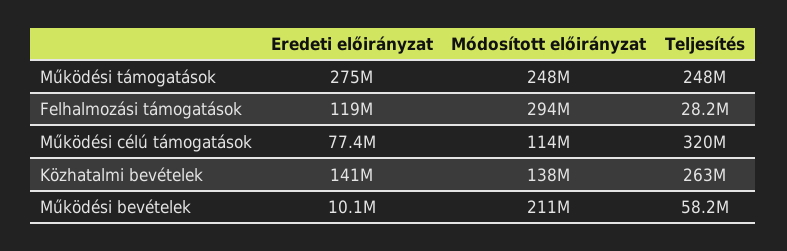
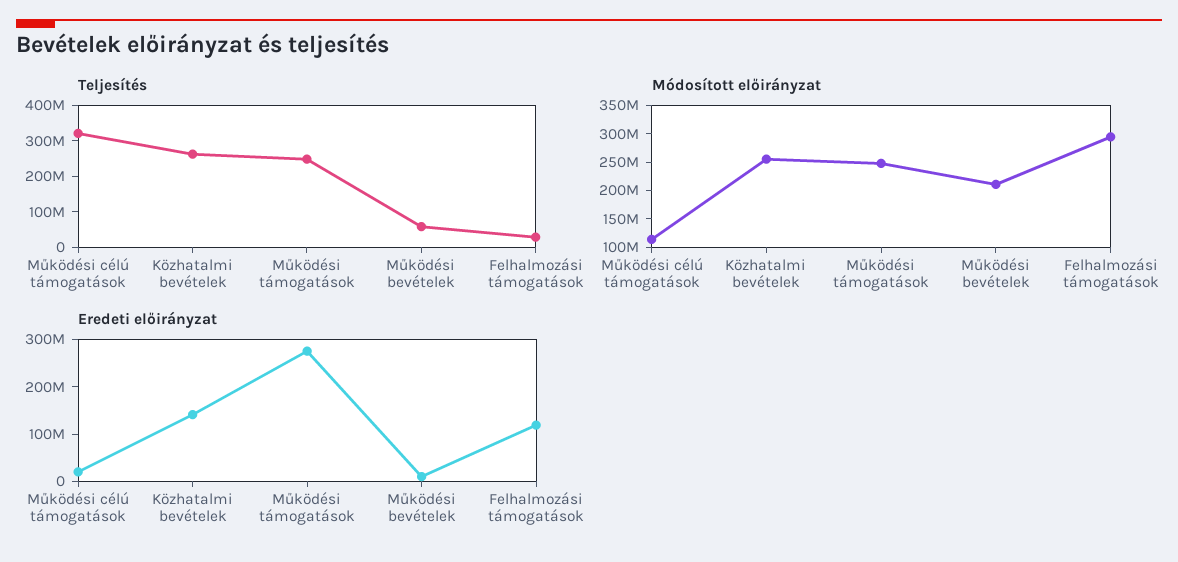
  {
    "Eredeti előirányzat": {
      "Működési támogatások": 275000000,
      "Felhalmozási támogatások": 119000000,
-     "Működési célú támogatások": 77400000,
+     "Működési célú támogatások": 20000000,
      "Közhatalmi bevételek": 141000000,
      "Működési bevételek": 10100000
    },
    "Módosított előirányzat": {
      "Működési támogatások": 248000000,
      "Felhalmozási támogatások": 294000000,
      "Működési célú támogatások": 114000000,
-     "Közhatalmi bevételek": 138000000,
+     "Közhatalmi bevételek": 250000000,
      "Működési bevételek": 211000000
    },
    "Teljesítés": {
      "Működési támogatások": 248000000,
      "Felhalmozási támogatások": 28200000,
      "Működési célú támogatások": 320000000,
      "Közhatalmi bevételek": 263000000,
      "Működési bevételek": 58200000
    }
  }

